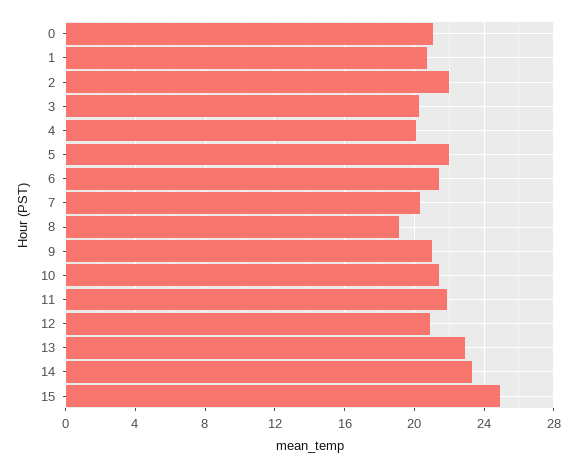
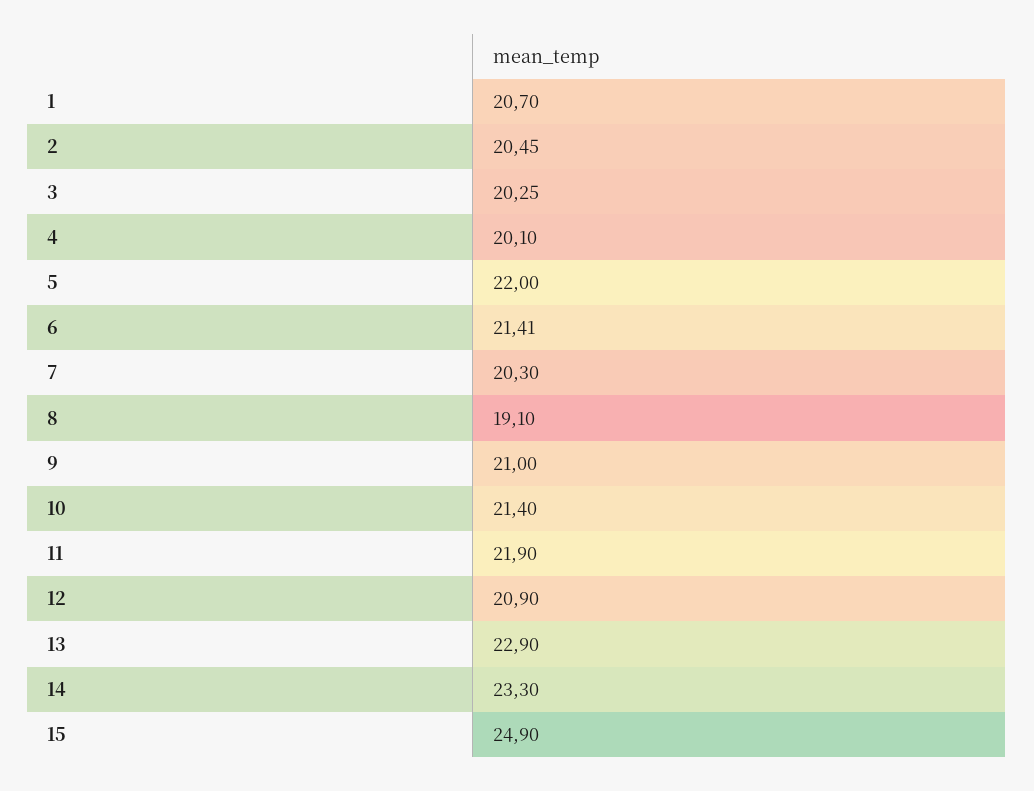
  {
-   "0": 21,
    "1": 20.7,
-   "2": 22,
+   "2": 20.45,
    "3": 20.25,
    "4": 20.1,
    "5": 22,
    "6": 21.41,
    "7": 20.3,
    "8": 19.1,
    "9": 21,
    "10": 21.4,
    "11": 21.9,
    "12": 20.9,
    "13": 22.9,
    "14": 23.3,
    "15": 24.9
  }

